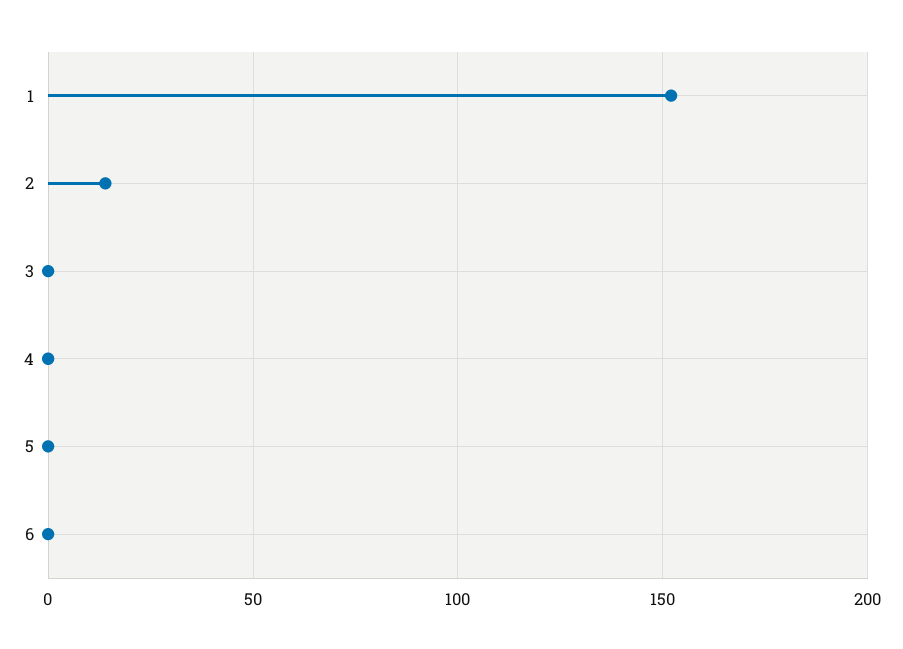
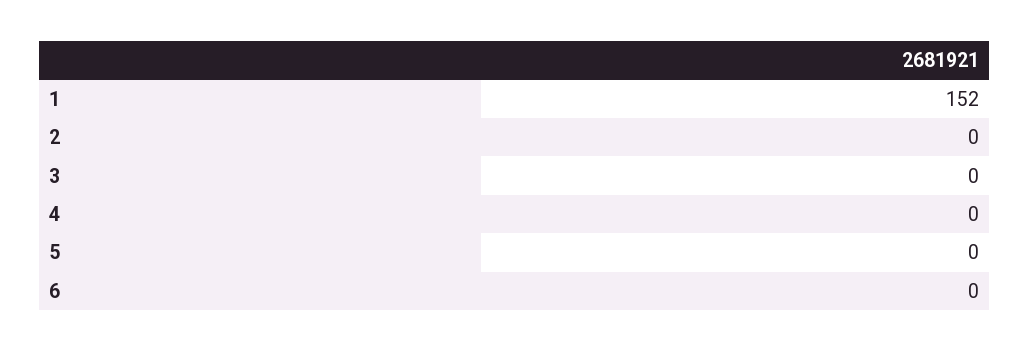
  {
    "1": 152,
-   "2": 15,
+   "2": 0,
    "3": 0,
    "4": 0,
    "5": 0,
    "6": 0
  }

